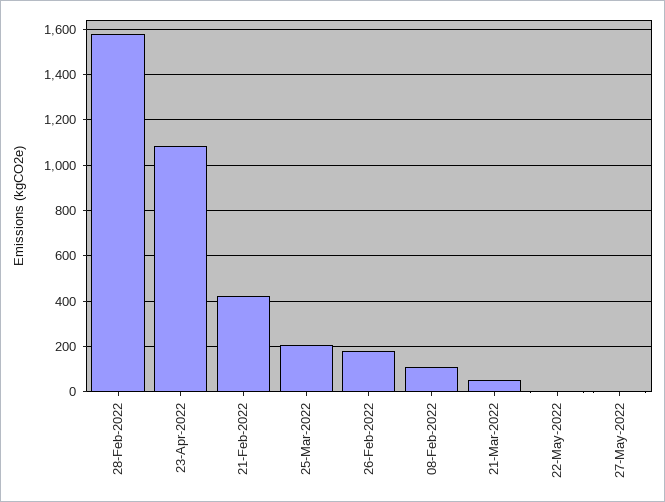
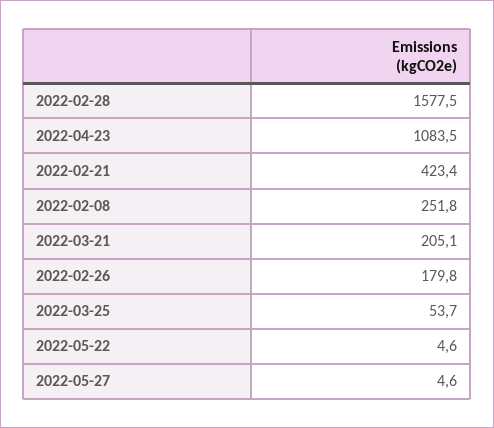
  {
    "28-Feb-2022": 1577.5,
    "23-Apr-2022": 1083.5,
    "21-Feb-2022": 423.4,
-   "25-Mar-2022": 200,
+   "25-Mar-2022": 53.7,
    "26-Feb-2022": 179.8,
-   "08-Feb-2022": 100,
+   "08-Feb-2022": 251.8,
-   "21-Mar-2022": 50,
+   "21-Mar-2022": 205.1,
    "22-May-2022": 4.6,
    "27-May-2022": 4.6
  }

